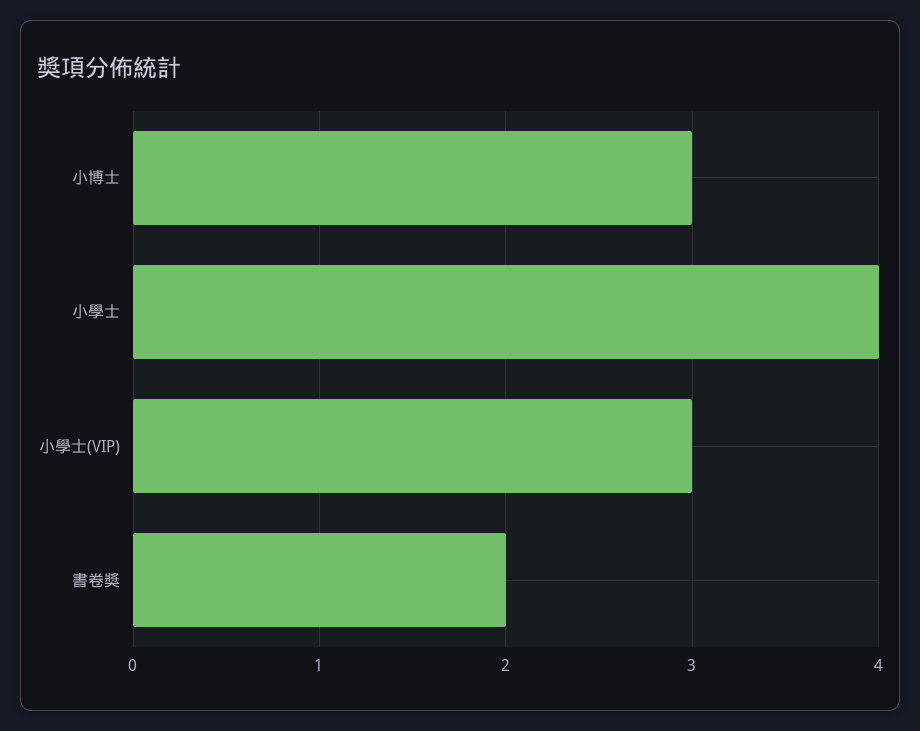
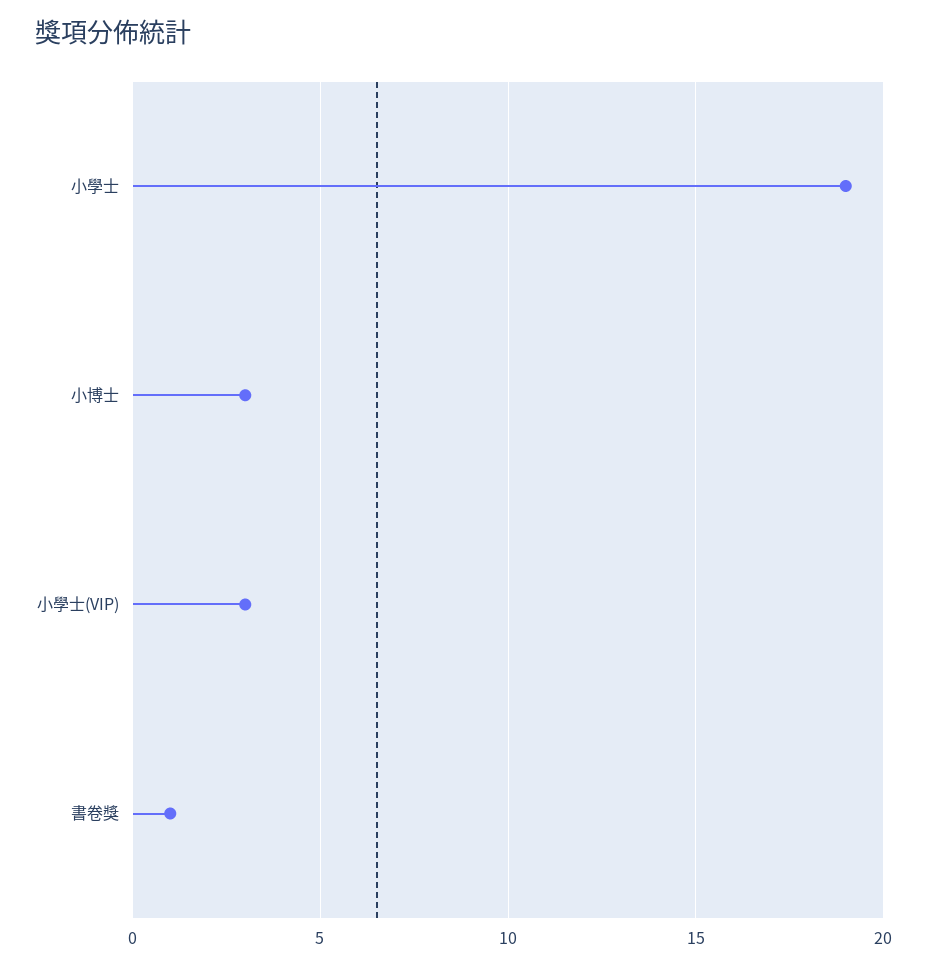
  {
    "小博士": 3,
-   "小學士": 4,
+   "小學士": 19,
    "小學士(VIP)": 3,
-   "書卷獎": 2
+   "書卷獎": 1
  }

